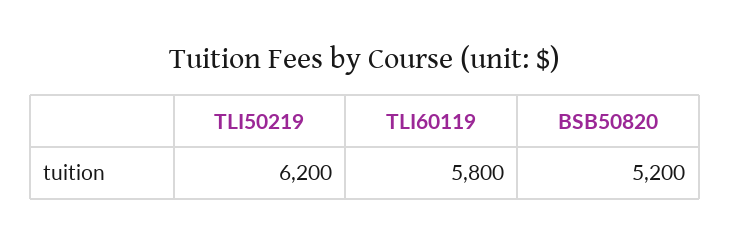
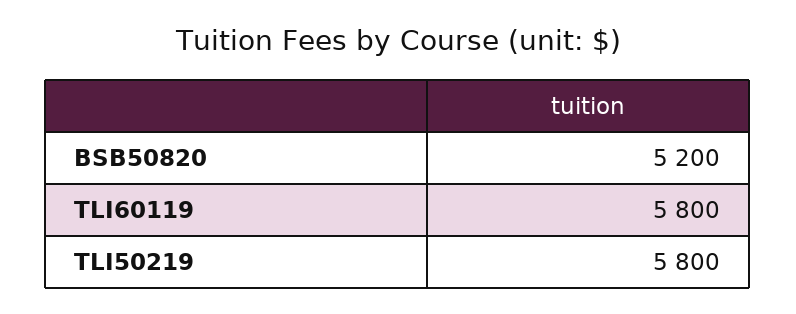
  {
-   "TLI50219": 6200,
+   "TLI50219": 5800,
    "TLI60119": 5800,
    "BSB50820": 5200
  }

